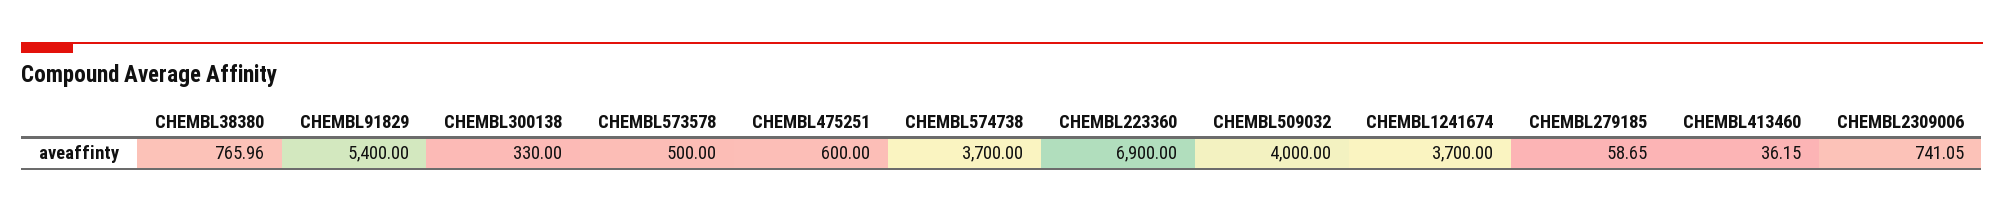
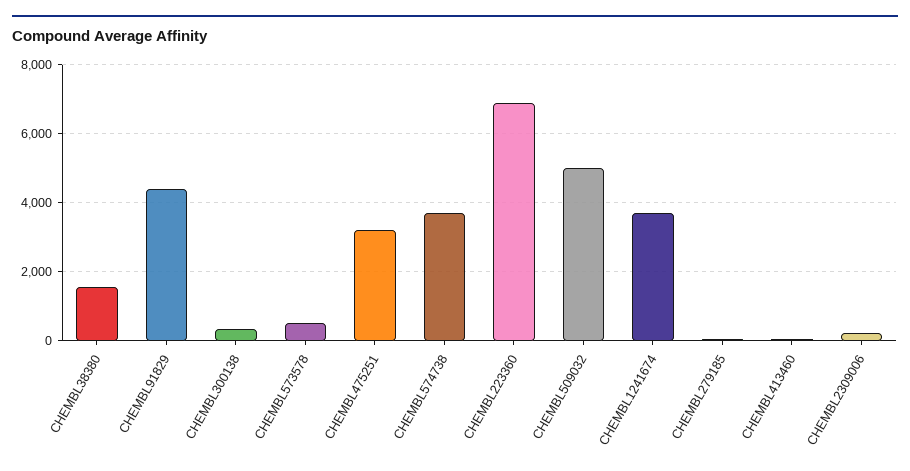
  {
-   "CHEMBL38380": 765.96,
+   "CHEMBL38380": 1600,
-   "CHEMBL91829": 5400,
+   "CHEMBL91829": 4400,
    "CHEMBL300138": 330,
    "CHEMBL573578": 500,
-   "CHEMBL475251": 600,
+   "CHEMBL475251": 3200,
    "CHEMBL574738": 3700,
    "CHEMBL223360": 6900,
-   "CHEMBL509032": 4000,
+   "CHEMBL509032": 5000,
    "CHEMBL1241674": 3700,
    "CHEMBL279185": 58.65,
    "CHEMBL413460": 36.15,
-   "CHEMBL2309006": 741.05
+   "CHEMBL2309006": 200
  }

